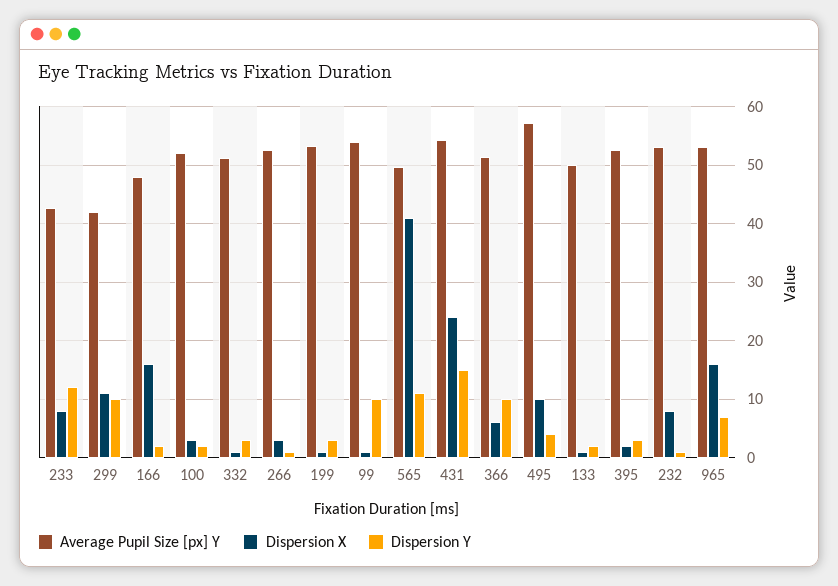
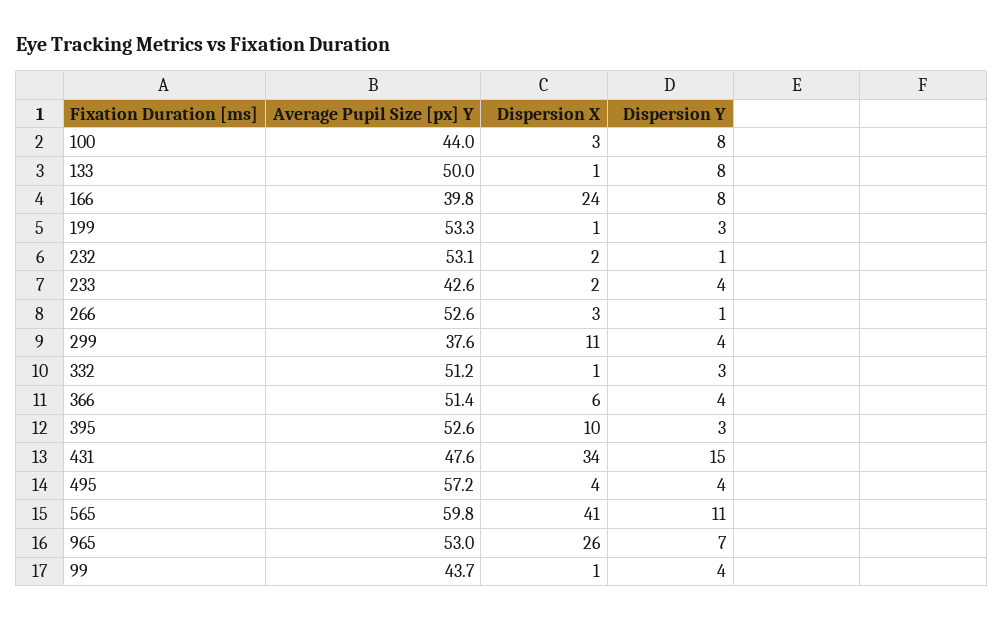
  {
    "Average Pupil Size [px] Y": {
      "233": 42.6,
-     "299": 42,
+     "299": 37.6,
-     "166": 48,
+     "166": 39.8,
-     "100": 52,
+     "100": 44,
      "332": 51.2,
      "266": 52.6,
      "199": 53.3,
-     "99": 54,
+     "99": 43.7,
-     "565": 50,
+     "565": 59.8,
-     "431": 54,
+     "431": 47.6,
      "366": 51.4,
      "495": 57.2,
      "133": 50,
      "395": 52.6,
      "232": 53.1,
      "965": 53
    },
    "Dispersion X": {
-     "233": 8,
+     "233": 2,
      "299": 11,
-     "166": 16,
+     "166": 24,
      "100": 3,
      "332": 1,
      "266": 3,
      "199": 1,
      "99": 1,
      "565": 41,
-     "431": 24,
+     "431": 34,
      "366": 6,
-     "495": 10,
+     "495": 4,
      "133": 1,
-     "395": 2,
+     "395": 10,
-     "232": 8,
+     "232": 2,
-     "965": 16
+     "965": 26
    },
    "Dispersion Y": {
-     "233": 12,
+     "233": 4,
-     "299": 10,
+     "299": 4,
-     "166": 2,
+     "166": 8,
-     "100": 2,
+     "100": 8,
      "332": 3,
      "266": 1,
      "199": 3,
-     "99": 10,
+     "99": 4,
      "565": 11,
      "431": 15,
-     "366": 10,
+     "366": 4,
      "495": 4,
-     "133": 2,
+     "133": 8,
      "395": 3,
      "232": 1,
      "965": 7
    }
  }

